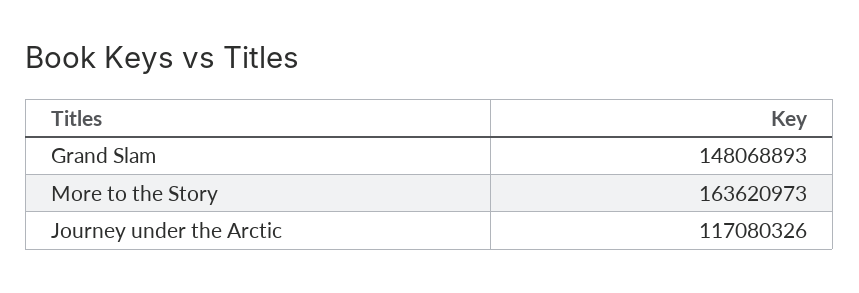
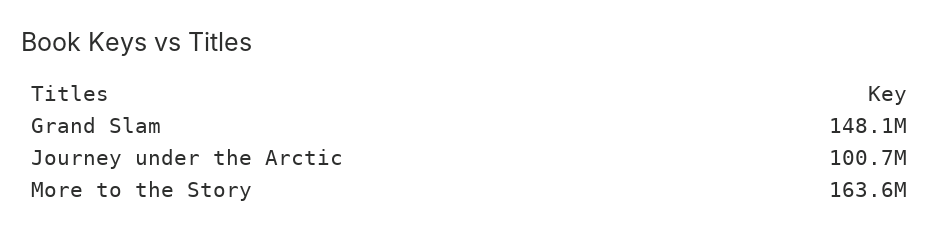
  {
    "Grand Slam": 148068893,
    "More to the Story": 163620973,
-   "Journey under the Arctic": 117080326
+   "Journey under the Arctic": 100700000
  }

